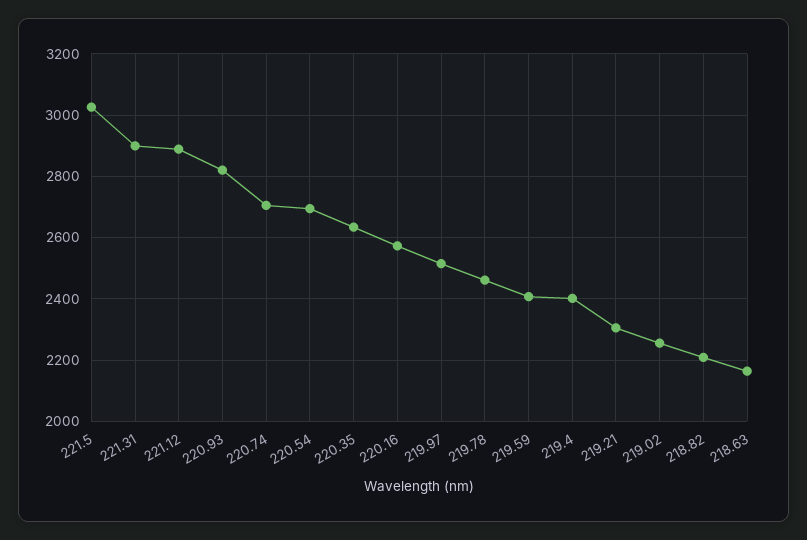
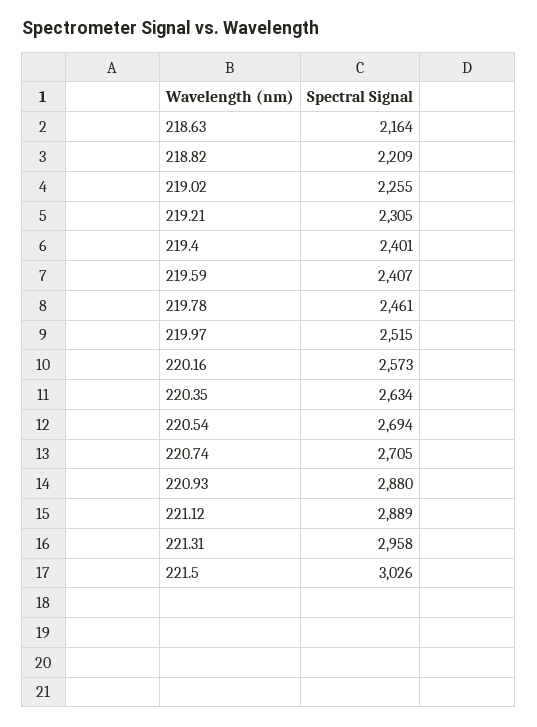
  {
    "221.5": 3026,
-   "221.31": 2900,
+   "221.31": 2958,
    "221.12": 2889,
-   "220.93": 2820,
+   "220.93": 2880,
    "220.74": 2705,
    "220.54": 2694,
    "220.35": 2634,
    "220.16": 2573,
    "219.97": 2515,
    "219.78": 2461,
    "219.59": 2407,
    "219.4": 2401,
    "219.21": 2305,
    "219.02": 2255,
    "218.82": 2209,
    "218.63": 2164
  }

